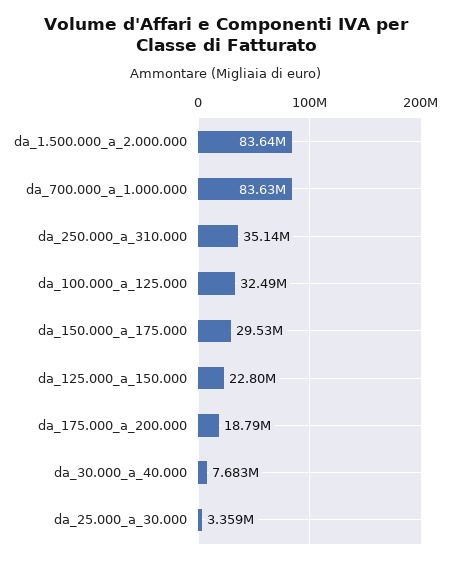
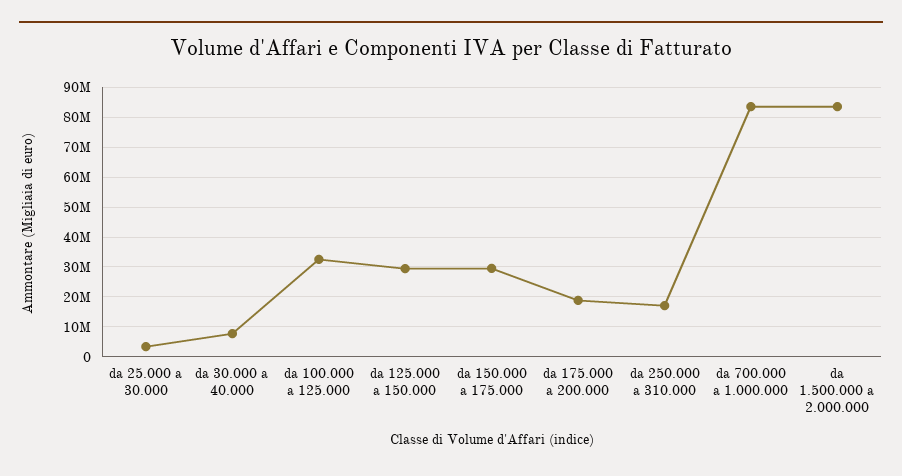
  {
    "da_1.500.000_a_2.000.000": 83640000,
    "da_700.000_a_1.000.000": 83630000,
-   "da_250.000_a_310.000": 35140000,
+   "da_250.000_a_310.000": 17500000,
    "da_100.000_a_125.000": 32490000,
    "da_150.000_a_175.000": 29530000,
-   "da_125.000_a_150.000": 22800000,
+   "da_125.000_a_150.000": 30000000,
    "da_175.000_a_200.000": 18790000,
    "da_30.000_a_40.000": 7683000,
    "da_25.000_a_30.000": 3359000
  }

